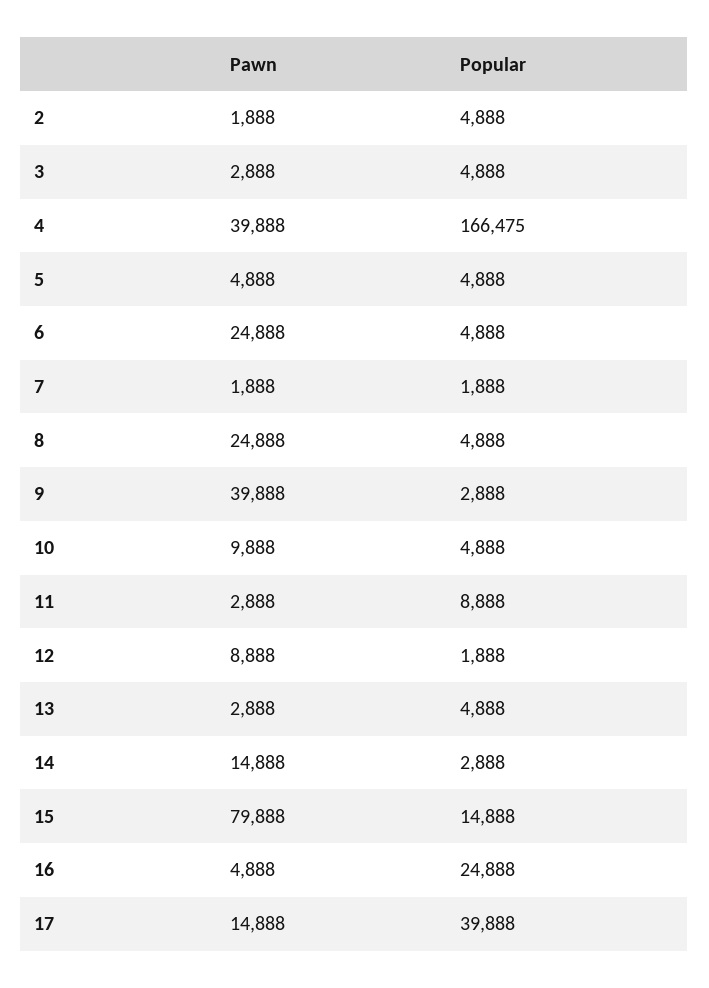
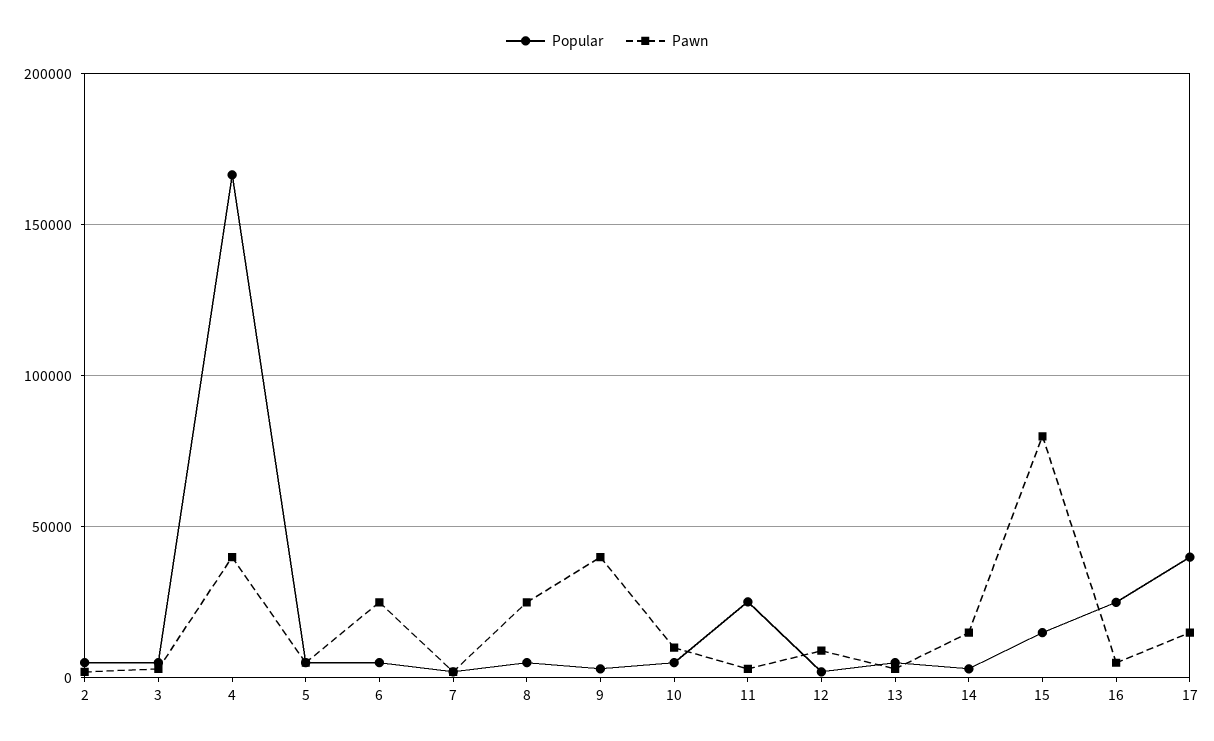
  {
    "Pawn": {
      "2": 1888,
      "3": 2888,
      "4": 39888,
      "5": 4888,
      "6": 24888,
      "7": 1888,
      "8": 24888,
      "9": 39888,
      "10": 9888,
      "11": 2888,
      "12": 8888,
      "13": 2888,
      "14": 14888,
      "15": 79888,
      "16": 4888,
      "17": 14888
    },
    "Popular": {
      "2": 4888,
      "3": 4888,
      "4": 166475,
      "5": 4888,
      "6": 4888,
      "7": 1888,
      "8": 4888,
      "9": 2888,
      "10": 4888,
-     "11": 8888,
+     "11": 25000,
      "12": 1888,
      "13": 4888,
      "14": 2888,
      "15": 14888,
      "16": 24888,
      "17": 39888
    }
  }

